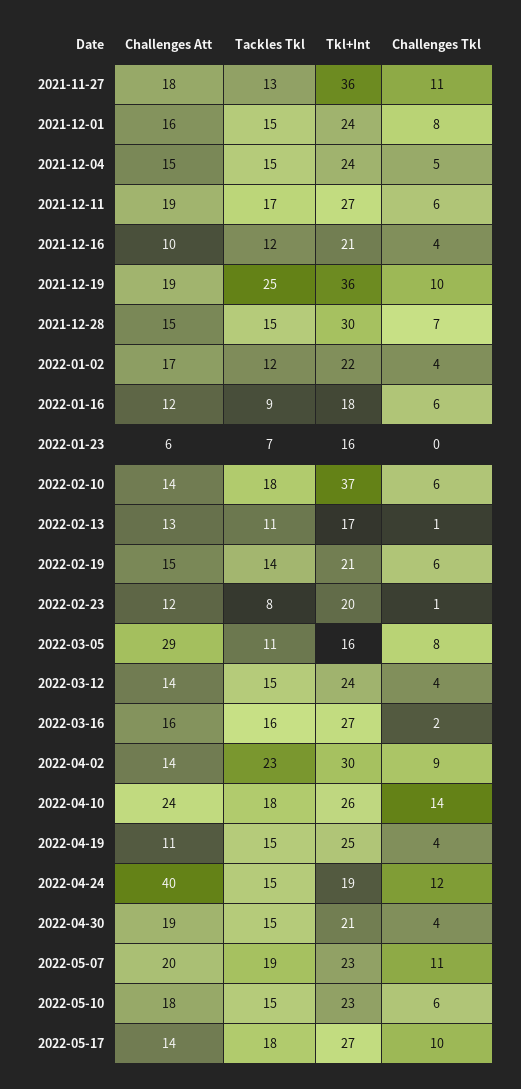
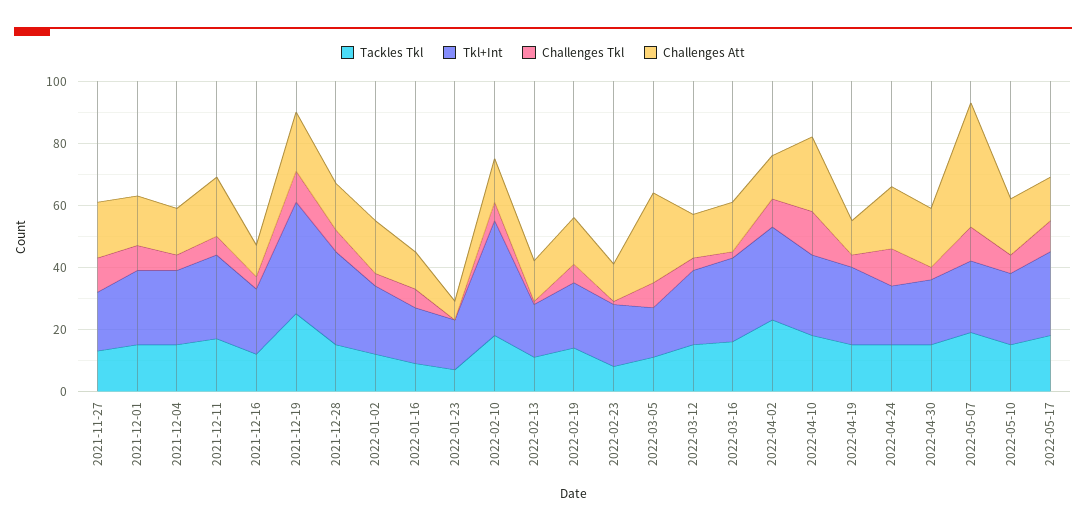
  {
    "Challenges Att": {
      "2021-11-27": 18,
      "2021-12-01": 16,
      "2021-12-04": 15,
      "2021-12-11": 19,
      "2021-12-16": 10,
      "2021-12-19": 19,
      "2021-12-28": 15,
      "2022-01-02": 17,
      "2022-01-16": 12,
      "2022-01-23": 6,
      "2022-02-10": 14,
      "2022-02-13": 13,
      "2022-02-19": 15,
      "2022-02-23": 12,
      "2022-03-05": 29,
      "2022-03-12": 14,
      "2022-03-16": 16,
      "2022-04-02": 14,
      "2022-04-10": 24,
      "2022-04-19": 11,
-     "2022-04-24": 40,
+     "2022-04-24": 20,
      "2022-04-30": 19,
-     "2022-05-07": 20,
+     "2022-05-07": 40,
      "2022-05-10": 18,
      "2022-05-17": 14
    },
    "Tackles Tkl": {
      "2021-11-27": 13,
      "2021-12-01": 15,
      "2021-12-04": 15,
      "2021-12-11": 17,
      "2021-12-16": 12,
      "2021-12-19": 25,
      "2021-12-28": 15,
      "2022-01-02": 12,
      "2022-01-16": 9,
      "2022-01-23": 7,
      "2022-02-10": 18,
      "2022-02-13": 11,
      "2022-02-19": 14,
      "2022-02-23": 8,
      "2022-03-05": 11,
      "2022-03-12": 15,
      "2022-03-16": 16,
      "2022-04-02": 23,
      "2022-04-10": 18,
      "2022-04-19": 15,
      "2022-04-24": 15,
      "2022-04-30": 15,
      "2022-05-07": 19,
      "2022-05-10": 15,
      "2022-05-17": 18
    },
    "Tkl+Int": {
-     "2021-11-27": 36,
+     "2021-11-27": 20,
      "2021-12-01": 24,
      "2021-12-04": 24,
      "2021-12-11": 27,
      "2021-12-16": 21,
      "2021-12-19": 36,
      "2021-12-28": 30,
      "2022-01-02": 22,
      "2022-01-16": 18,
      "2022-01-23": 16,
      "2022-02-10": 37,
      "2022-02-13": 17,
      "2022-02-19": 21,
      "2022-02-23": 20,
      "2022-03-05": 16,
      "2022-03-12": 24,
      "2022-03-16": 27,
      "2022-04-02": 30,
      "2022-04-10": 26,
      "2022-04-19": 25,
      "2022-04-24": 19,
      "2022-04-30": 21,
      "2022-05-07": 23,
      "2022-05-10": 23,
      "2022-05-17": 27
    },
    "Challenges Tkl": {
      "2021-11-27": 11,
      "2021-12-01": 8,
      "2021-12-04": 5,
      "2021-12-11": 6,
      "2021-12-16": 4,
      "2021-12-19": 10,
      "2021-12-28": 7,
      "2022-01-02": 4,
      "2022-01-16": 6,
      "2022-01-23": 0,
      "2022-02-10": 6,
      "2022-02-13": 1,
      "2022-02-19": 6,
      "2022-02-23": 1,
      "2022-03-05": 8,
      "2022-03-12": 4,
      "2022-03-16": 2,
      "2022-04-02": 9,
      "2022-04-10": 14,
      "2022-04-19": 4,
      "2022-04-24": 12,
      "2022-04-30": 4,
      "2022-05-07": 11,
      "2022-05-10": 6,
      "2022-05-17": 10
    }
  }

